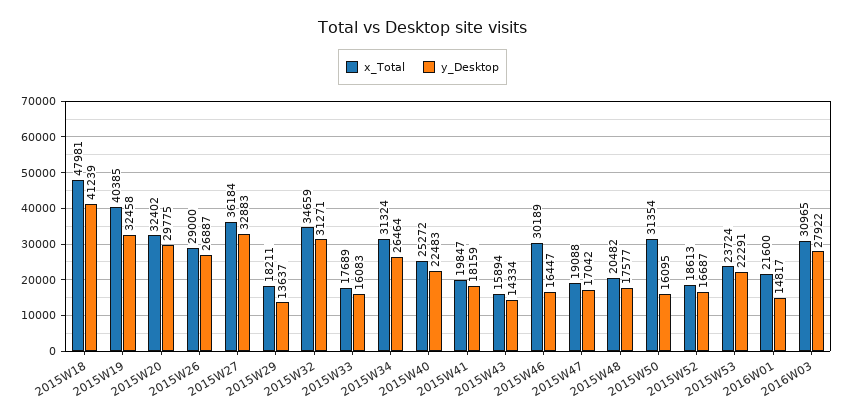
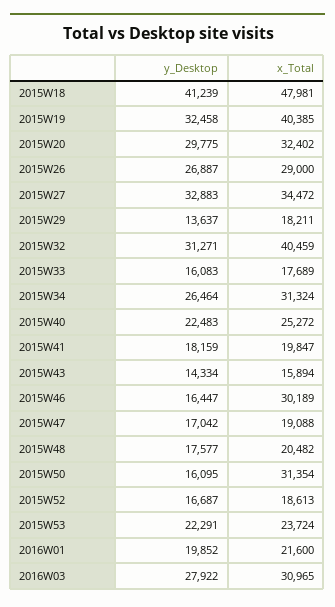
  {
    "x_Total": {
      "2015W18": 47981,
      "2015W19": 40385,
      "2015W20": 32402,
      "2015W26": 29000,
-     "2015W27": 36184,
+     "2015W27": 34472,
      "2015W29": 18211,
-     "2015W32": 34659,
+     "2015W32": 40459,
      "2015W33": 17689,
      "2015W34": 31324,
      "2015W40": 25272,
      "2015W41": 19847,
      "2015W43": 15894,
      "2015W46": 30189,
      "2015W47": 19088,
      "2015W48": 20482,
      "2015W50": 31354,
      "2015W52": 18613,
      "2015W53": 23724,
      "2016W01": 21600,
      "2016W03": 30965
    },
    "y_Desktop": {
      "2015W18": 41239,
      "2015W19": 32458,
      "2015W20": 29775,
      "2015W26": 26887,
      "2015W27": 32883,
      "2015W29": 13637,
      "2015W32": 31271,
      "2015W33": 16083,
      "2015W34": 26464,
      "2015W40": 22483,
      "2015W41": 18159,
      "2015W43": 14334,
      "2015W46": 16447,
      "2015W47": 17042,
      "2015W48": 17577,
      "2015W50": 16095,
      "2015W52": 16687,
      "2015W53": 22291,
-     "2016W01": 14817,
+     "2016W01": 19852,
      "2016W03": 27922
    }
  }

